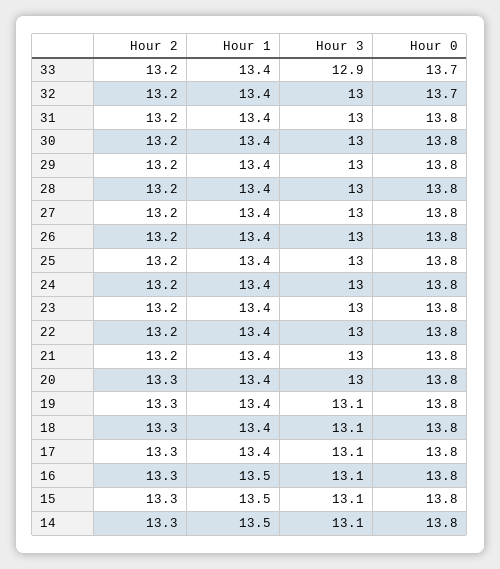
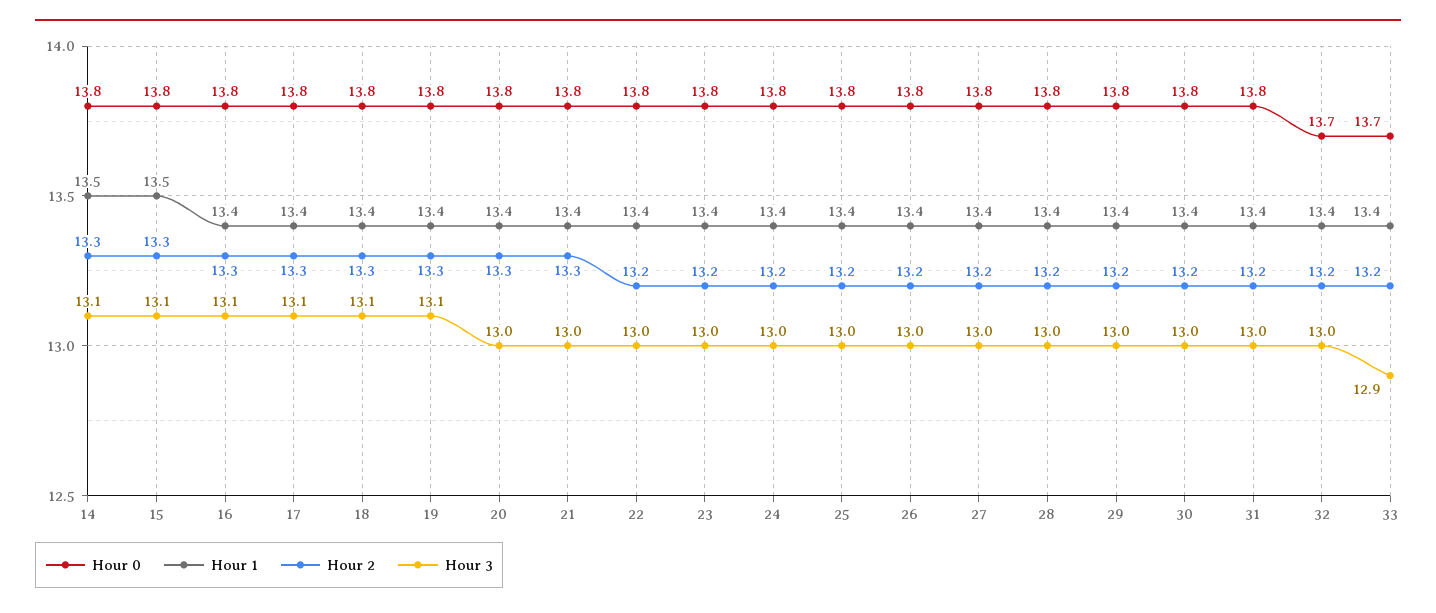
  {
    "Hour 2": {
      "33": 13.2,
      "32": 13.2,
      "31": 13.2,
      "30": 13.2,
      "29": 13.2,
      "28": 13.2,
      "27": 13.2,
      "26": 13.2,
      "25": 13.2,
      "24": 13.2,
      "23": 13.2,
      "22": 13.2,
-     "21": 13.2,
+     "21": 13.3,
      "20": 13.3,
      "19": 13.3,
      "18": 13.3,
      "17": 13.3,
      "16": 13.3,
      "15": 13.3,
      "14": 13.3
    },
    "Hour 1": {
      "33": 13.4,
      "32": 13.4,
      "31": 13.4,
      "30": 13.4,
      "29": 13.4,
      "28": 13.4,
      "27": 13.4,
      "26": 13.4,
      "25": 13.4,
      "24": 13.4,
      "23": 13.4,
      "22": 13.4,
      "21": 13.4,
      "20": 13.4,
      "19": 13.4,
      "18": 13.4,
      "17": 13.4,
-     "16": 13.5,
+     "16": 13.4,
      "15": 13.5,
      "14": 13.5
    },
    "Hour 3": {
      "33": 12.9,
      "32": 13,
      "31": 13,
      "30": 13,
      "29": 13,
      "28": 13,
      "27": 13,
      "26": 13,
      "25": 13,
      "24": 13,
      "23": 13,
      "22": 13,
      "21": 13,
      "20": 13,
      "19": 13.1,
      "18": 13.1,
      "17": 13.1,
      "16": 13.1,
      "15": 13.1,
      "14": 13.1
    },
    "Hour 0": {
      "33": 13.7,
      "32": 13.7,
      "31": 13.8,
      "30": 13.8,
      "29": 13.8,
      "28": 13.8,
      "27": 13.8,
      "26": 13.8,
      "25": 13.8,
      "24": 13.8,
      "23": 13.8,
      "22": 13.8,
      "21": 13.8,
      "20": 13.8,
      "19": 13.8,
      "18": 13.8,
      "17": 13.8,
      "16": 13.8,
      "15": 13.8,
      "14": 13.8
    }
  }

